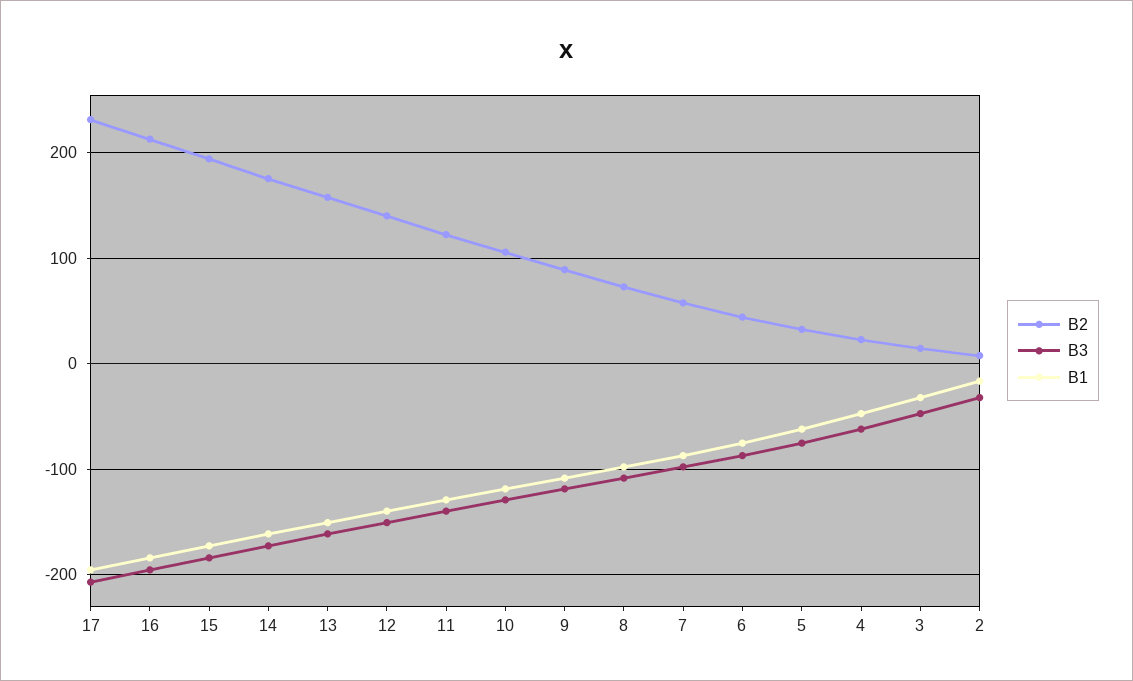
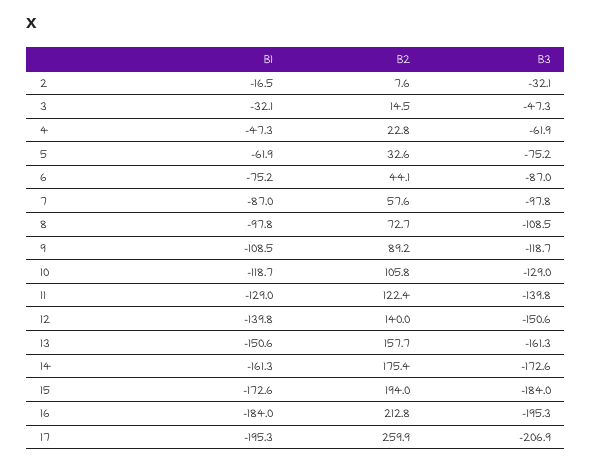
  {
    "B2": {
-     "17": 230,
+     "17": 259.9,
      "16": 212.8,
      "15": 194,
      "14": 175.4,
      "13": 157.7,
      "12": 140,
      "11": 122.4,
      "10": 105.8,
      "9": 89.2,
      "8": 72.7,
      "7": 57.6,
      "6": 44.1,
      "5": 32.6,
      "4": 22.8,
      "3": 14.5,
      "2": 7.6
    },
    "B3": {
      "17": -206.9,
      "16": -195.3,
      "15": -184,
      "14": -172.6,
      "13": -161.3,
      "12": -150.6,
      "11": -139.8,
      "10": -129,
      "9": -118.7,
      "8": -108.5,
      "7": -97.8,
      "6": -87,
      "5": -75.2,
      "4": -61.9,
      "3": -47.3,
      "2": -32.1
    },
    "B1": {
      "17": -195.3,
      "16": -184,
      "15": -172.6,
      "14": -161.3,
      "13": -150.6,
      "12": -139.8,
      "11": -129,
      "10": -118.7,
      "9": -108.5,
      "8": -97.8,
      "7": -87,
      "6": -75.2,
      "5": -61.9,
      "4": -47.3,
      "3": -32.1,
      "2": -16.5
    }
  }

